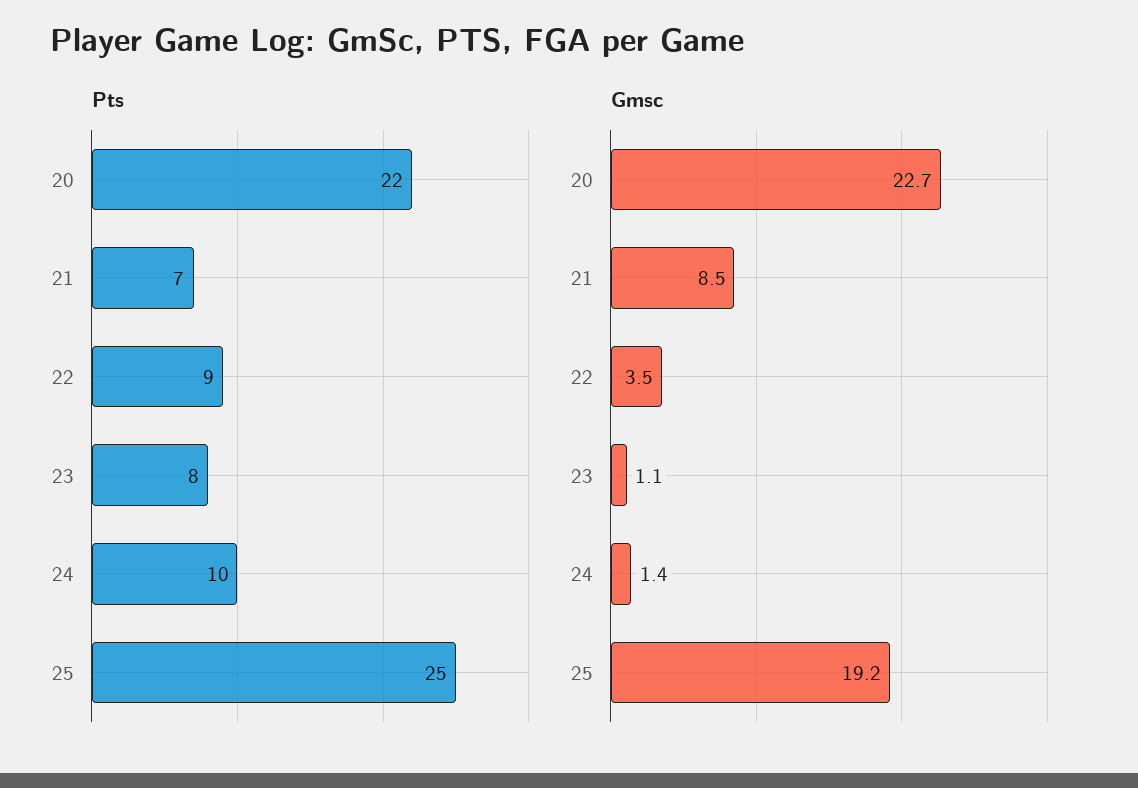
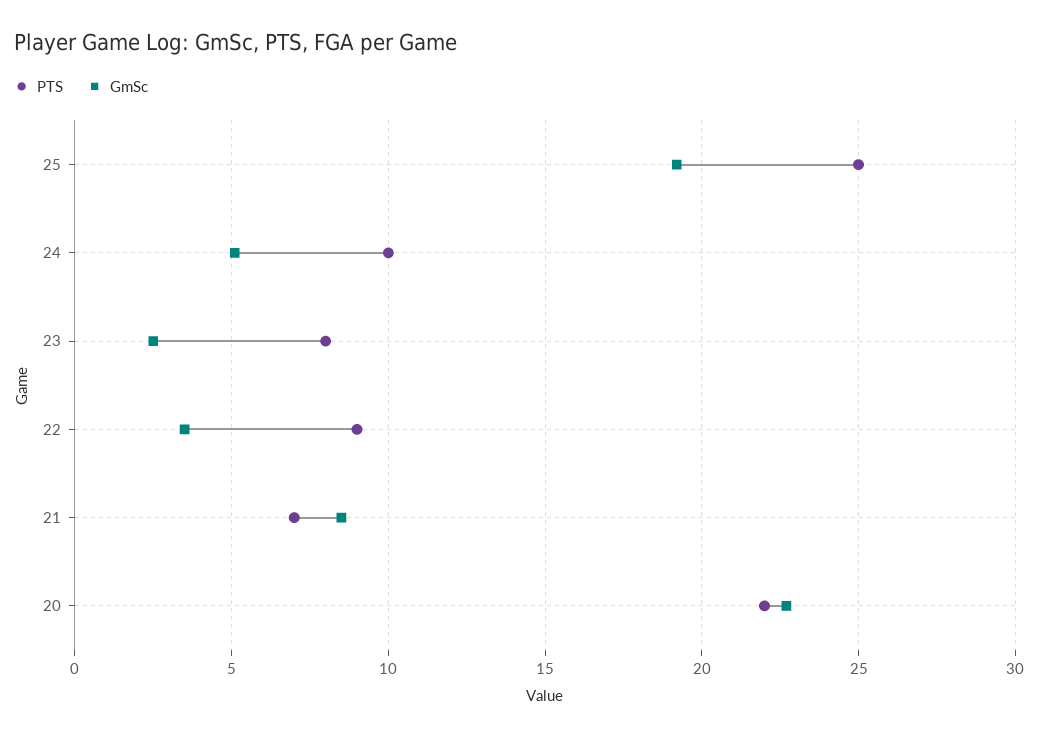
  {
    "Pts": {
      "20": 22,
      "21": 7,
      "22": 9,
      "23": 8,
      "24": 10,
      "25": 25
    },
    "Gmsc": {
      "20": 22.7,
      "21": 8.5,
      "22": 3.5,
-     "23": 1.1,
+     "23": 2.5,
-     "24": 1.4,
+     "24": 5,
      "25": 19.2
    }
  }

